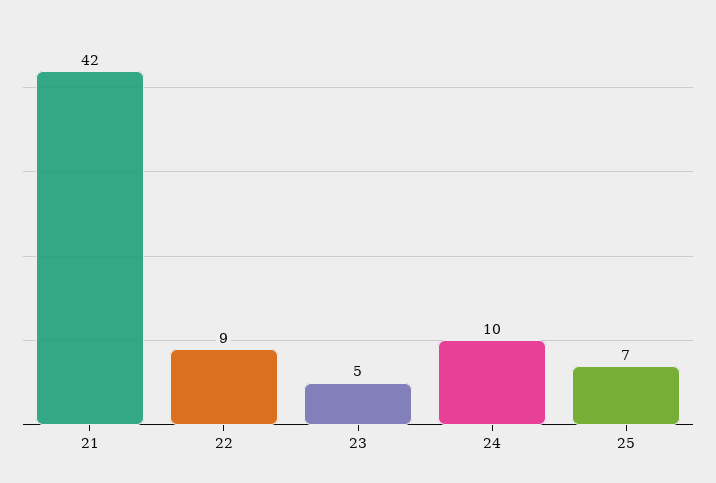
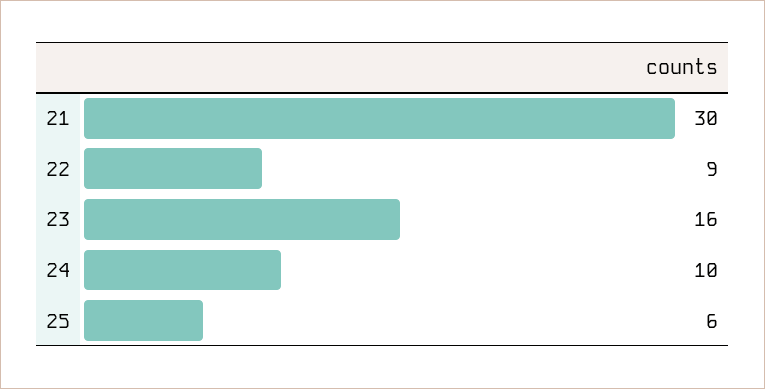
  {
-   "21": 42,
+   "21": 30,
    "22": 9,
-   "23": 5,
+   "23": 16,
    "24": 10,
-   "25": 7
+   "25": 6
  }

